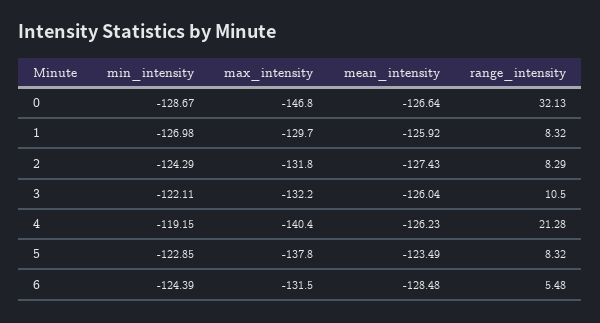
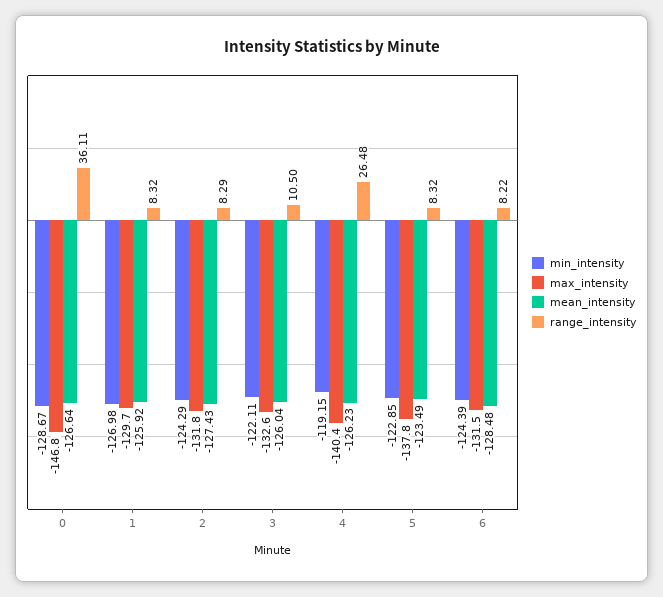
  {
    "min_intensity": {
      "0": -128.67,
      "1": -126.98,
      "2": -124.29,
      "3": -122.11,
      "4": -119.15,
      "5": -122.85,
      "6": -124.39
    },
    "max_intensity": {
      "0": -146.8,
      "1": -129.7,
      "2": -131.8,
-     "3": -132.2,
+     "3": -132.6,
      "4": -140.4,
      "5": -137.8,
      "6": -131.5
    },
    "mean_intensity": {
      "0": -126.64,
      "1": -125.92,
      "2": -127.43,
      "3": -126.04,
      "4": -126.23,
      "5": -123.49,
      "6": -128.48
    },
    "range_intensity": {
-     "0": 32.13,
+     "0": 36.11,
      "1": 8.32,
      "2": 8.29,
      "3": 10.5,
-     "4": 21.28,
+     "4": 26.48,
      "5": 8.32,
-     "6": 5.48
+     "6": 8.22
    }
  }

